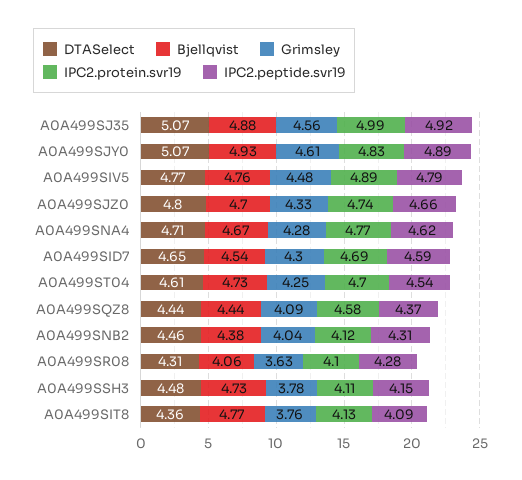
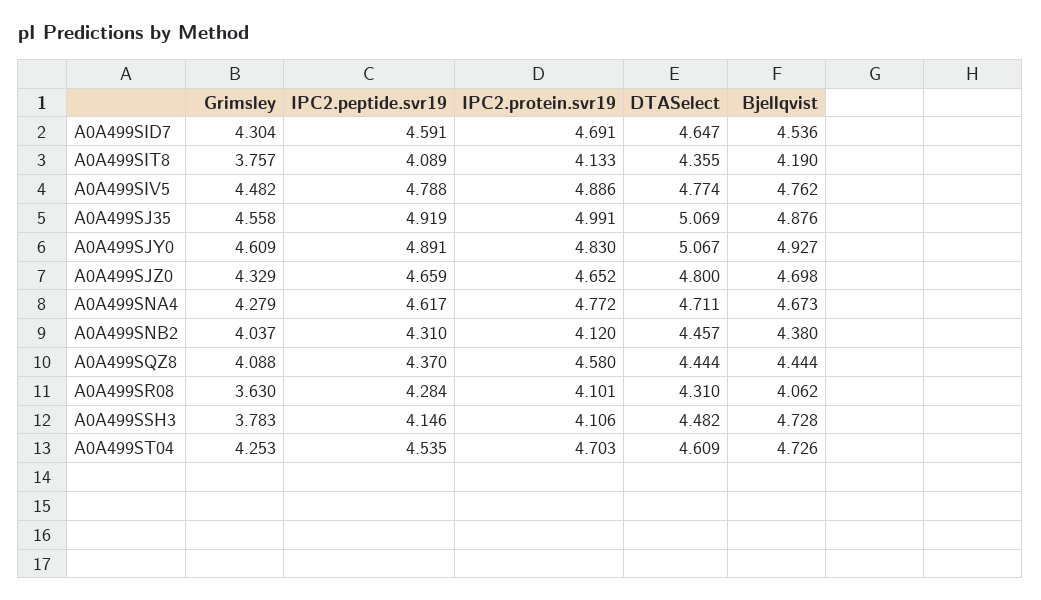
  {
    "DTASelect": {
      "A0A499SJ35": 5.069,
      "A0A499SJY0": 5.067,
      "A0A499SIV5": 4.774,
      "A0A499SJZ0": 4.8,
      "A0A499SNA4": 4.711,
      "A0A499SID7": 4.647,
      "A0A499ST04": 4.609,
      "A0A499SQZ8": 4.444,
      "A0A499SNB2": 4.457,
      "A0A499SR08": 4.31,
      "A0A499SSH3": 4.482,
      "A0A499SIT8": 4.355
    },
    "Bjellqvist": {
      "A0A499SJ35": 4.876,
      "A0A499SJY0": 4.927,
      "A0A499SIV5": 4.762,
      "A0A499SJZ0": 4.698,
      "A0A499SNA4": 4.673,
      "A0A499SID7": 4.536,
      "A0A499ST04": 4.726,
      "A0A499SQZ8": 4.444,
      "A0A499SNB2": 4.38,
      "A0A499SR08": 4.062,
      "A0A499SSH3": 4.728,
-     "A0A499SIT8": 4.77
+     "A0A499SIT8": 4.19
    },
    "Grimsley": {
      "A0A499SJ35": 4.558,
      "A0A499SJY0": 4.609,
      "A0A499SIV5": 4.482,
      "A0A499SJZ0": 4.329,
      "A0A499SNA4": 4.279,
      "A0A499SID7": 4.304,
      "A0A499ST04": 4.253,
      "A0A499SQZ8": 4.088,
      "A0A499SNB2": 4.037,
      "A0A499SR08": 3.63,
      "A0A499SSH3": 3.783,
      "A0A499SIT8": 3.757
    },
    "IPC2.protein.svr19": {
      "A0A499SJ35": 4.991,
      "A0A499SJY0": 4.83,
      "A0A499SIV5": 4.886,
-     "A0A499SJZ0": 4.74,
+     "A0A499SJZ0": 4.652,
      "A0A499SNA4": 4.772,
      "A0A499SID7": 4.691,
      "A0A499ST04": 4.703,
      "A0A499SQZ8": 4.58,
      "A0A499SNB2": 4.12,
      "A0A499SR08": 4.101,
      "A0A499SSH3": 4.106,
      "A0A499SIT8": 4.133
    },
    "IPC2.peptide.svr19": {
      "A0A499SJ35": 4.919,
      "A0A499SJY0": 4.891,
      "A0A499SIV5": 4.788,
      "A0A499SJZ0": 4.659,
      "A0A499SNA4": 4.617,
      "A0A499SID7": 4.591,
      "A0A499ST04": 4.535,
      "A0A499SQZ8": 4.37,
      "A0A499SNB2": 4.31,
      "A0A499SR08": 4.284,
      "A0A499SSH3": 4.146,
      "A0A499SIT8": 4.089
    }
  }

